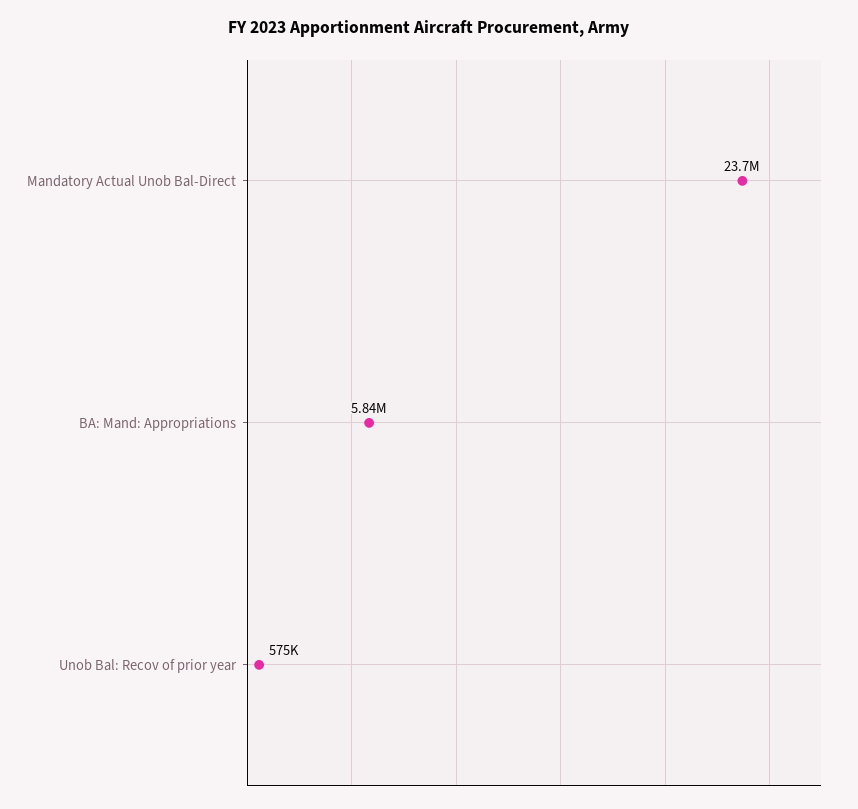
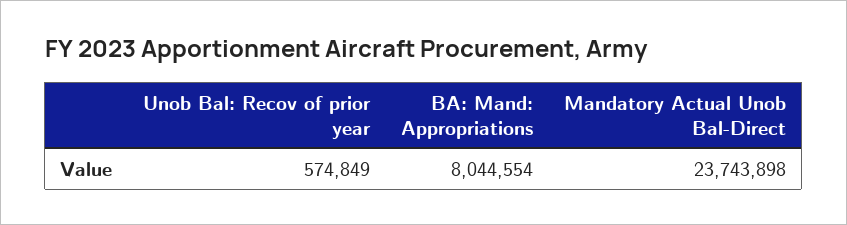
  {
    "Mandatory Actual Unob Bal-Direct": 23743898,
-   "BA: Mand: Appropriations": 5840000,
+   "BA: Mand: Appropriations": 8044554,
    "Unob Bal: Recov of prior year": 574849
  }

